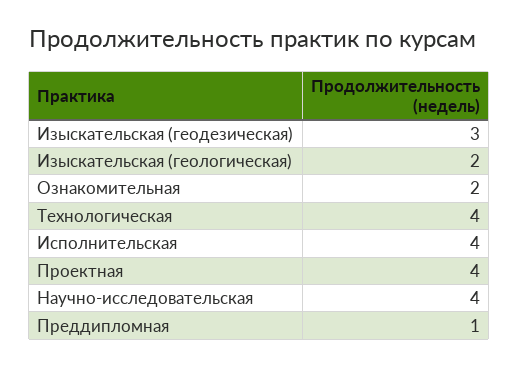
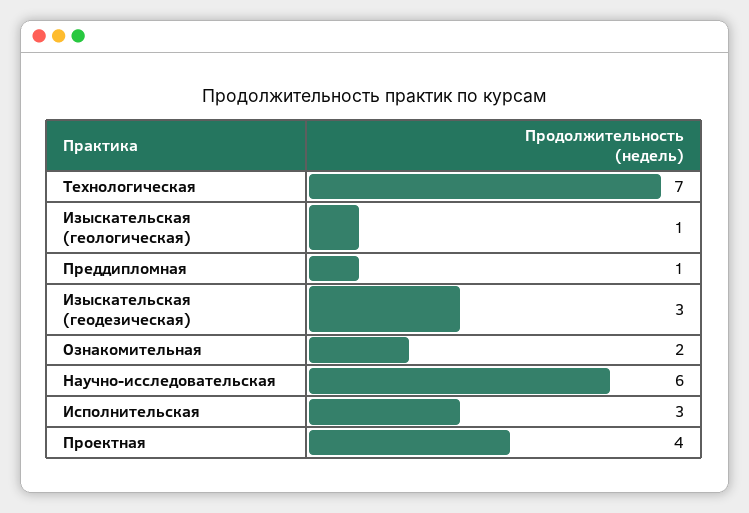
  {
    "Изыскательская (геодезическая)": 3,
-   "Изыскательская (геологическая)": 2,
+   "Изыскательская (геологическая)": 1,
    "Ознакомительная": 2,
-   "Технологическая": 4,
+   "Технологическая": 7,
-   "Исполнительская": 4,
+   "Исполнительская": 3,
    "Проектная": 4,
-   "Научно-исследовательская": 4,
+   "Научно-исследовательская": 6,
    "Преддипломная": 1
  }

